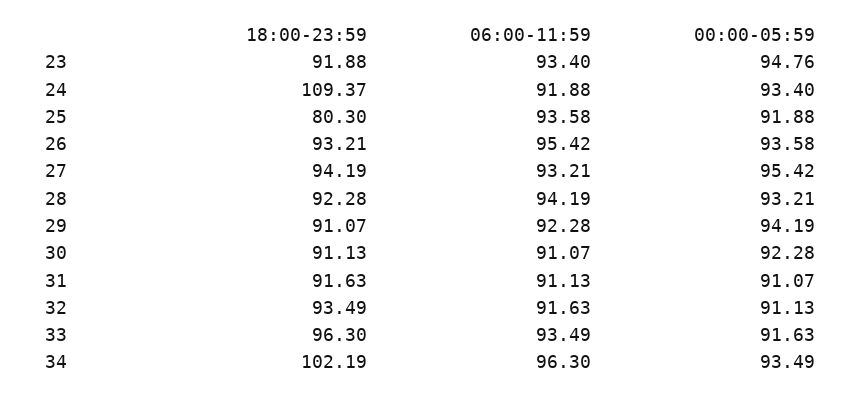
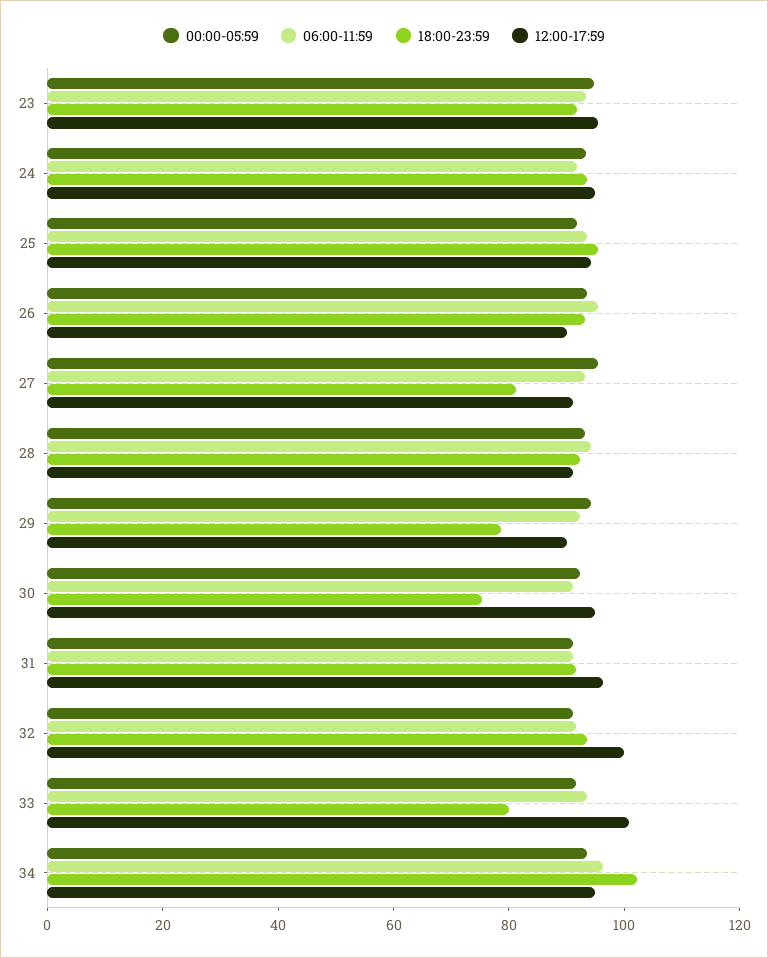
  {
    "18:00-23:59": {
      "23": 91.88,
-     "24": 109.37,
+     "24": 95,
-     "25": 80.3,
+     "25": 95,
      "26": 93.21,
-     "27": 94.19,
+     "27": 80,
      "28": 92.28,
-     "29": 91.07,
+     "29": 80,
-     "30": 91.13,
+     "30": 75,
      "31": 91.63,
      "32": 93.49,
-     "33": 96.3,
+     "33": 80,
      "34": 102.19
    },
    "06:00-11:59": {
      "23": 93.4,
      "24": 91.88,
      "25": 93.58,
      "26": 95.42,
      "27": 93.21,
      "28": 94.19,
      "29": 92.28,
      "30": 91.07,
      "31": 91.13,
      "32": 91.63,
      "33": 93.49,
      "34": 96.3
    },
    "00:00-05:59": {
      "23": 94.76,
      "24": 93.4,
      "25": 91.88,
      "26": 93.58,
      "27": 95.42,
      "28": 93.21,
      "29": 94.19,
      "30": 92.28,
      "31": 91.07,
      "32": 91.13,
      "33": 91.63,
      "34": 93.49
-   }
+   },
+   "12:00-17:59": {
+     "23": 95,
+     "24": 95,
+     "25": 95,
+     "26": 90,
+     "27": 90,
+     "28": 90,
+     "29": 90,
+     "30": 95,
+     "31": 95,
+     "32": 100,
+     "33": 100,
+     "34": 95
+   }
  }

